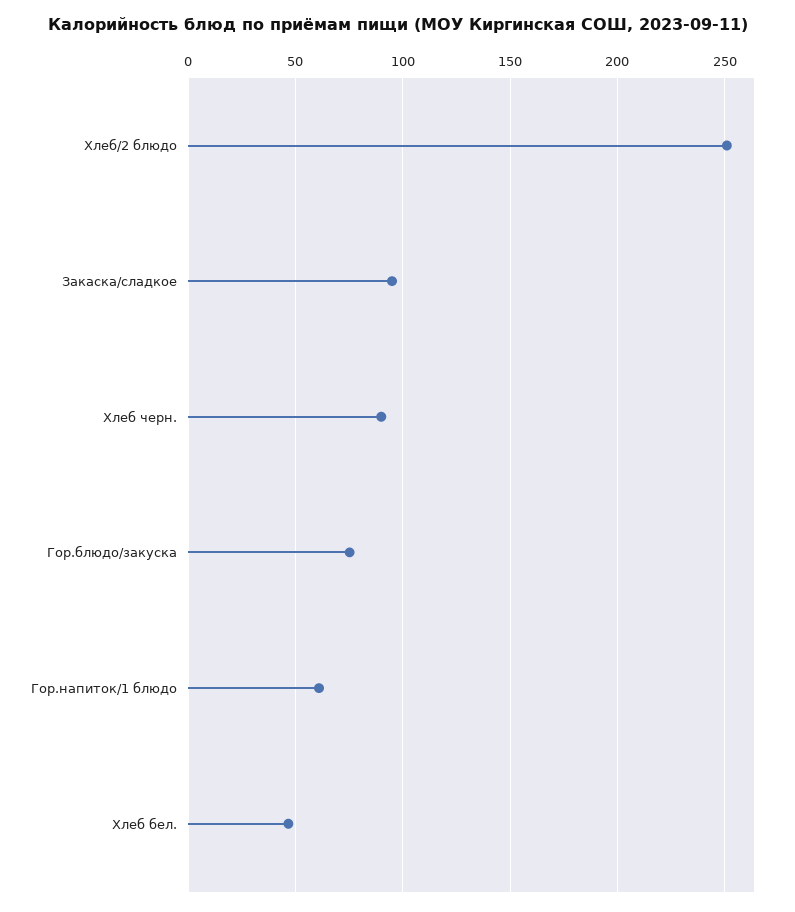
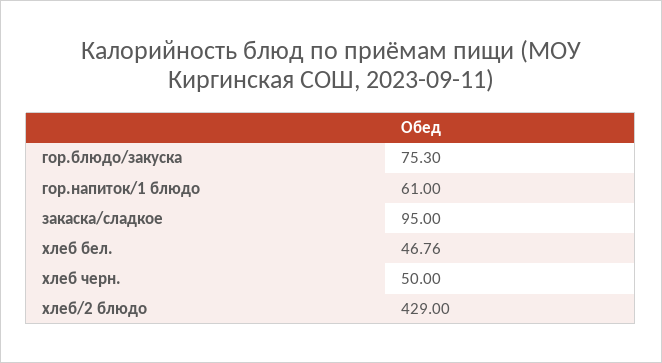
  {
-   "Хлеб/2 блюдо": 250,
+   "Хлеб/2 блюдо": 429,
    "Закаска/сладкое": 95,
-   "Хлеб черн.": 90,
+   "Хлеб черн.": 50,
    "Гор.блюдо/закуска": 75.3,
    "Гор.напиток/1 блюдо": 61,
    "Хлеб бел.": 46.76
  }

